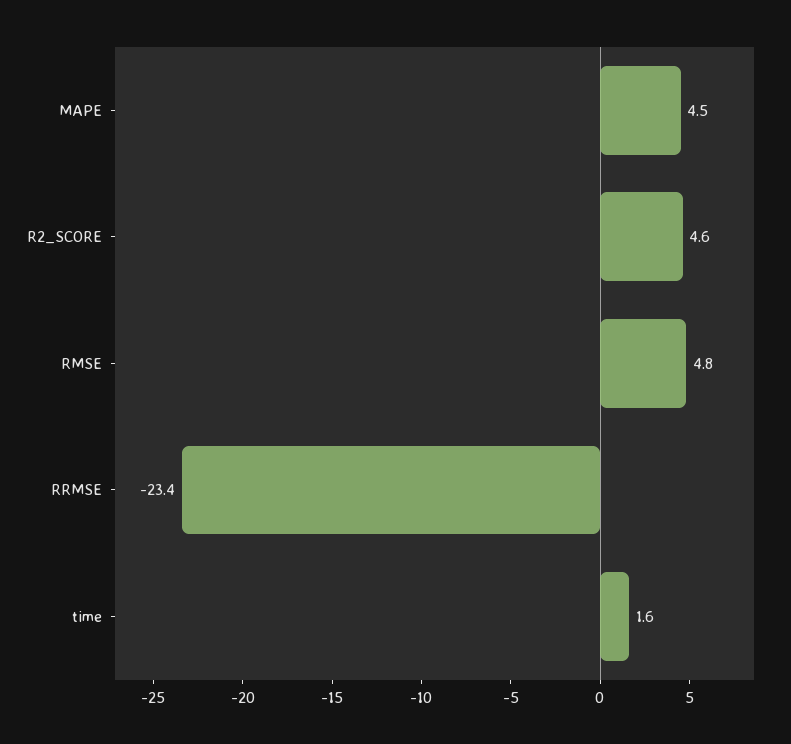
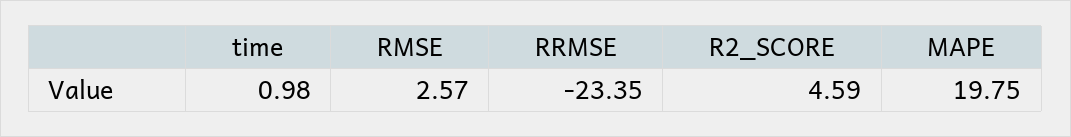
  {
-   "MAPE": 4.5,
+   "MAPE": 19.75,
    "R2_SCORE": 4.59,
-   "RMSE": 4.8,
+   "RMSE": 2.57,
    "RRMSE": -23.35,
-   "time": 1.6
+   "time": 0.98
  }

